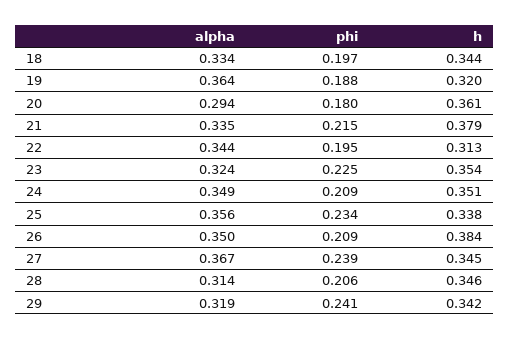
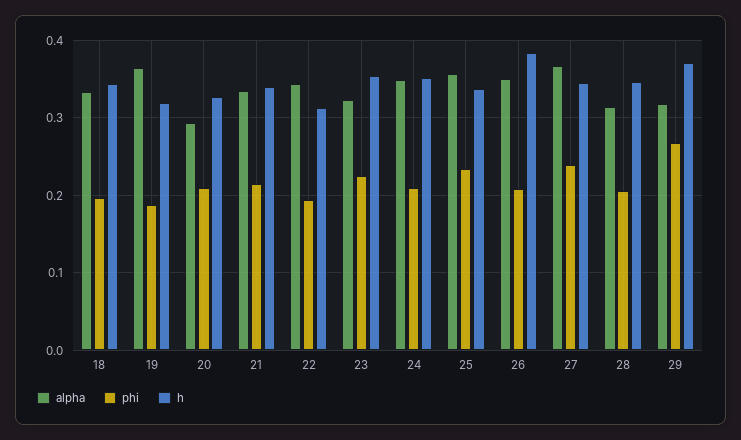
  {
    "alpha": {
      "18": 0.334,
      "19": 0.364,
      "20": 0.294,
      "21": 0.335,
      "22": 0.344,
      "23": 0.324,
      "24": 0.349,
      "25": 0.356,
      "26": 0.35,
      "27": 0.367,
      "28": 0.314,
      "29": 0.319
    },
    "phi": {
      "18": 0.197,
      "19": 0.188,
-     "20": 0.18,
+     "20": 0.21,
      "21": 0.215,
      "22": 0.195,
      "23": 0.225,
      "24": 0.209,
      "25": 0.234,
      "26": 0.209,
      "27": 0.239,
      "28": 0.206,
-     "29": 0.241
+     "29": 0.27
    },
    "h": {
      "18": 0.344,
      "19": 0.32,
-     "20": 0.361,
+     "20": 0.33,
-     "21": 0.379,
+     "21": 0.34,
      "22": 0.313,
      "23": 0.354,
      "24": 0.351,
      "25": 0.338,
      "26": 0.384,
      "27": 0.345,
      "28": 0.346,
-     "29": 0.342
+     "29": 0.37
    }
  }

